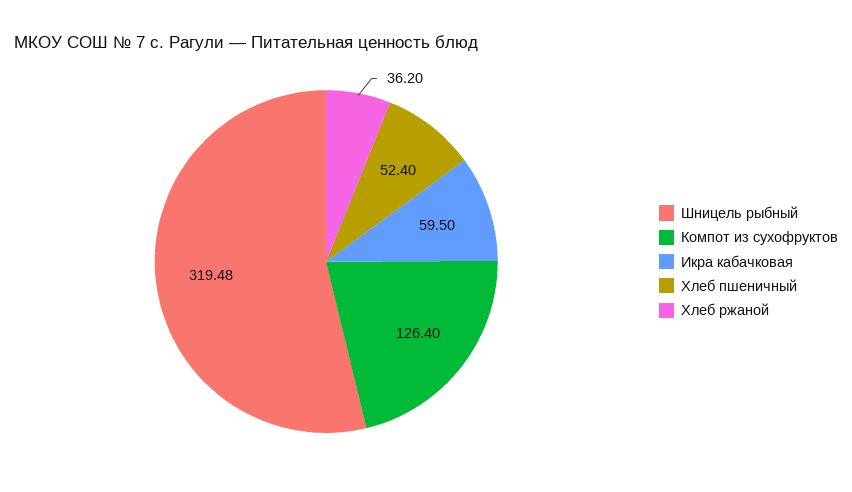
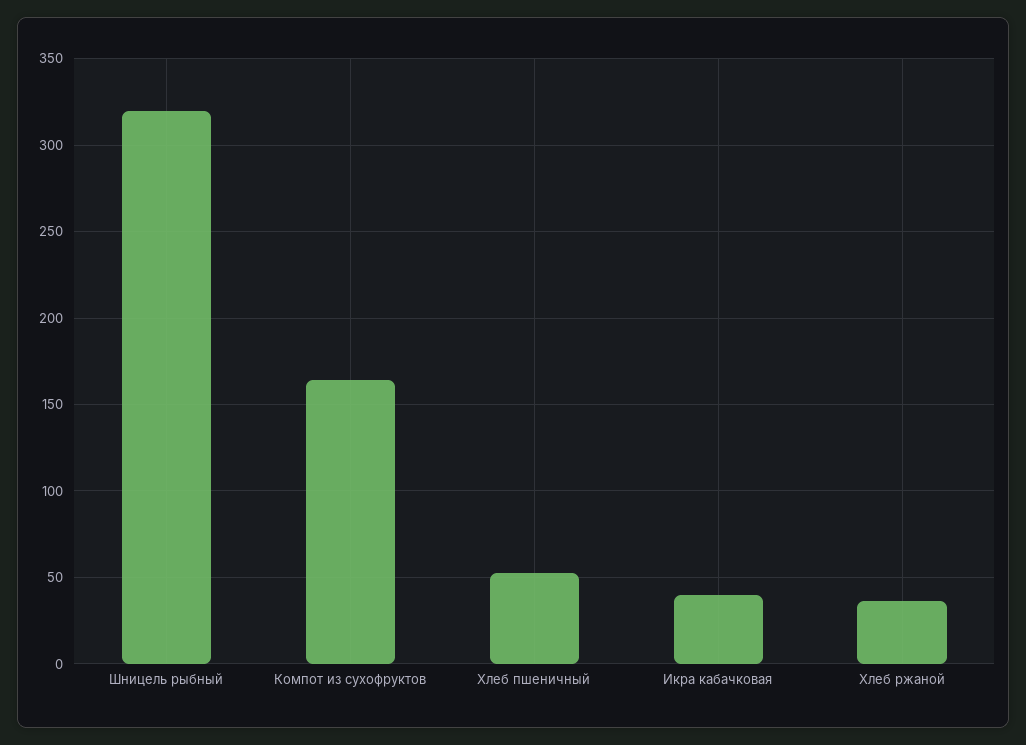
  {
    "Шницель рыбный": 319.48,
-   "Компот из сухофруктов": 126.4,
+   "Компот из сухофруктов": 165,
-   "Икра кабачковая": 59.5,
+   "Икра кабачковая": 40,
    "Хлеб пшеничный": 52.4,
    "Хлеб ржаной": 36.2
  }

